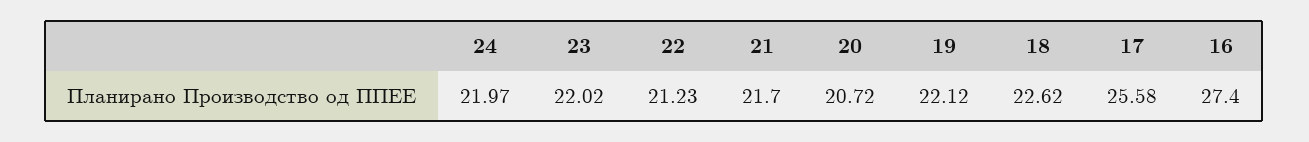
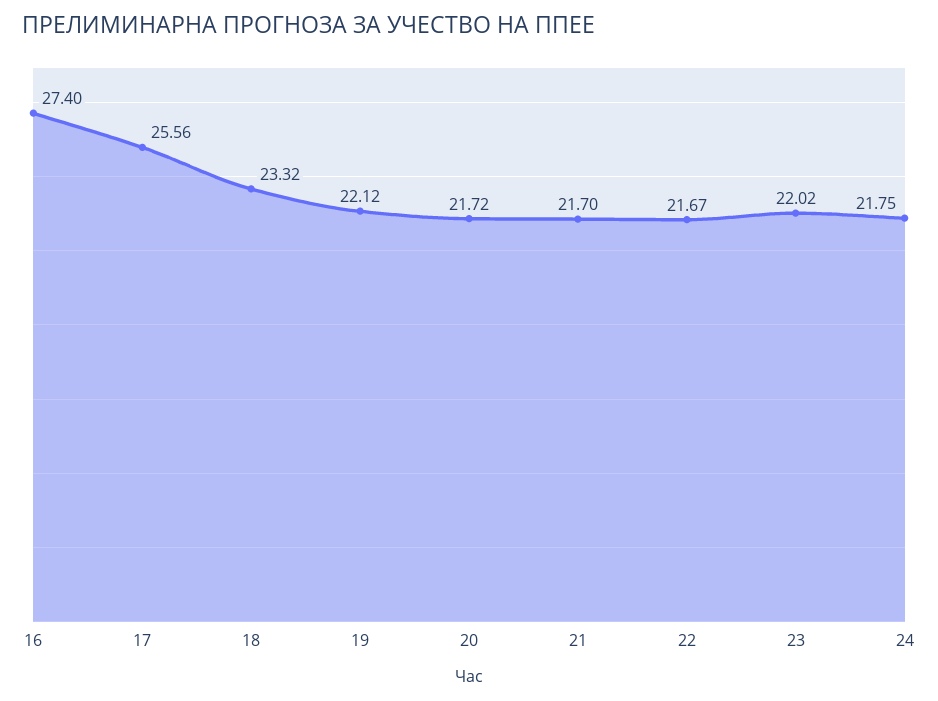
  {
-   "24": 21.97,
+   "24": 21.75,
    "23": 22.02,
-   "22": 21.23,
+   "22": 21.67,
    "21": 21.7,
-   "20": 20.72,
+   "20": 21.72,
    "19": 22.12,
-   "18": 22.62,
+   "18": 23.32,
-   "17": 25.58,
+   "17": 25.56,
    "16": 27.4
  }

